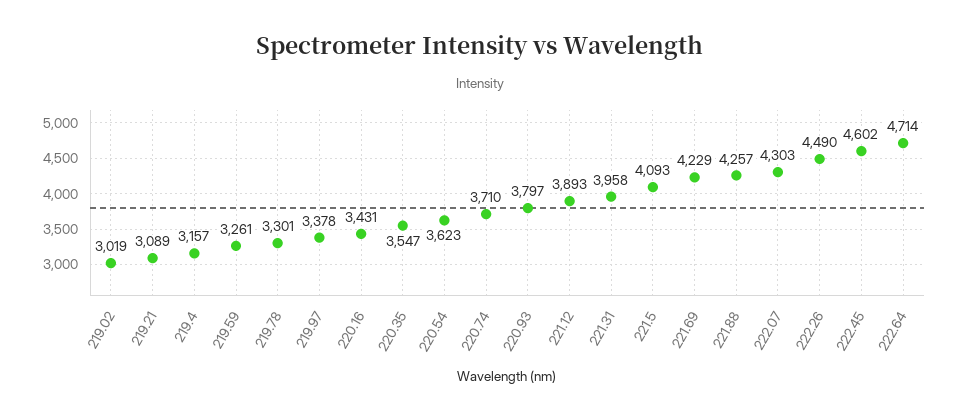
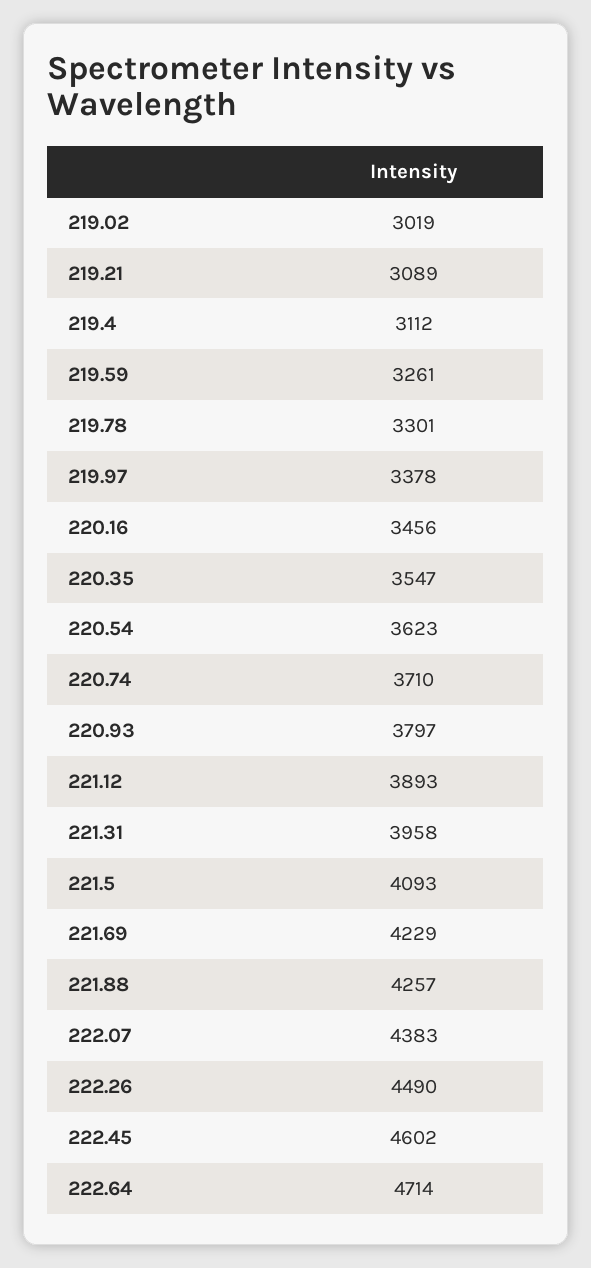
  {
    "219.02": 3019,
    "219.21": 3089,
-   "219.4": 3157,
+   "219.4": 3112,
    "219.59": 3261,
    "219.78": 3301,
    "219.97": 3378,
-   "220.16": 3431,
+   "220.16": 3456,
    "220.35": 3547,
    "220.54": 3623,
    "220.74": 3710,
    "220.93": 3797,
    "221.12": 3893,
    "221.31": 3958,
    "221.5": 4093,
    "221.69": 4229,
    "221.88": 4257,
-   "222.07": 4303,
+   "222.07": 4383,
    "222.26": 4490,
    "222.45": 4602,
    "222.64": 4714
  }

